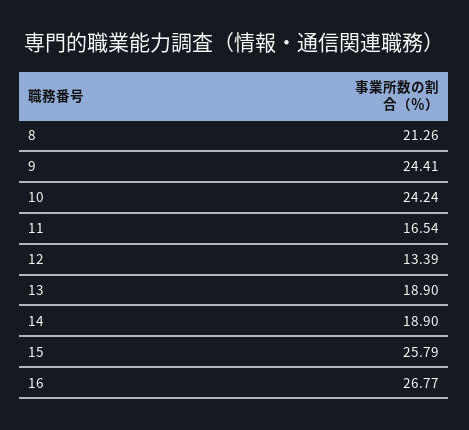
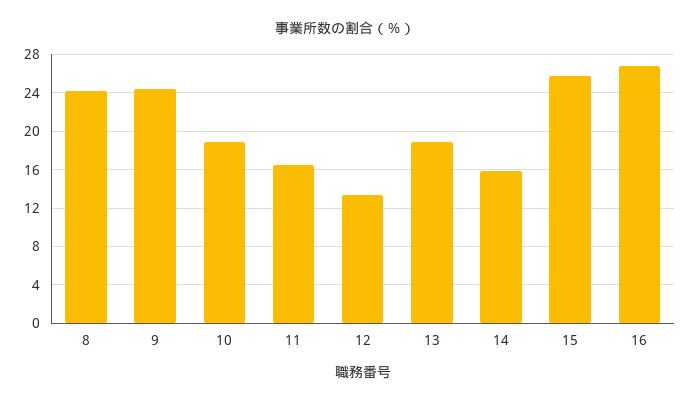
  {
-   "8": 21.26,
+   "8": 24,
    "9": 24.41,
-   "10": 24.24,
+   "10": 19,
    "11": 16.54,
    "12": 13.39,
    "13": 18.9,
-   "14": 18.9,
+   "14": 16,
    "15": 25.79,
    "16": 26.77
  }

